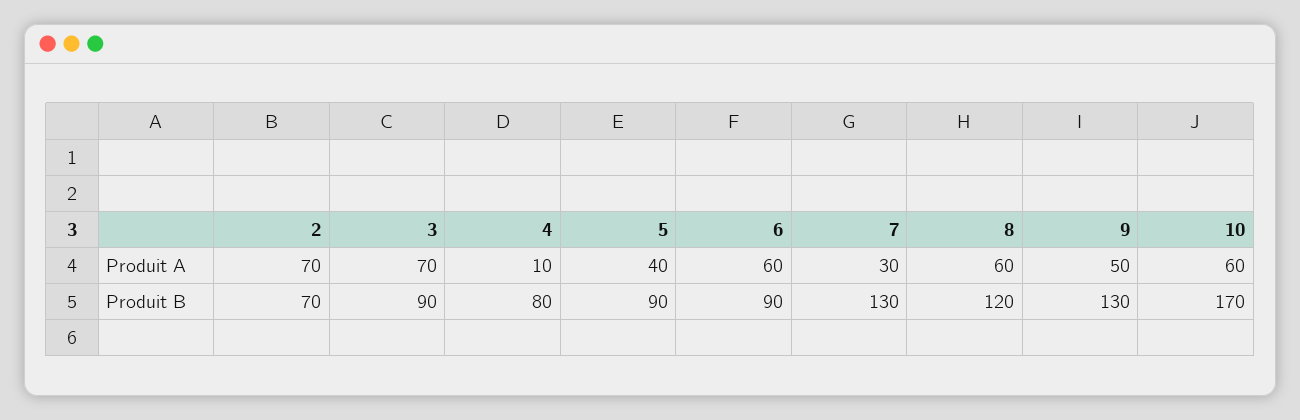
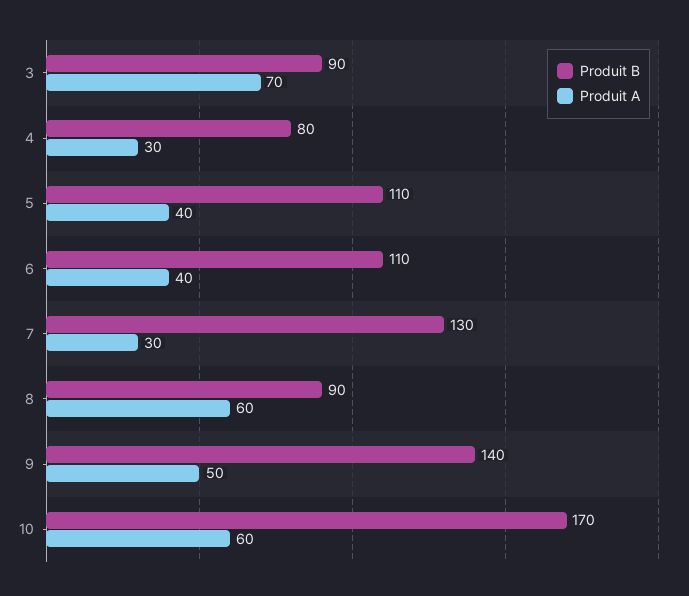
  {
    "Produit A": {
-     "2": 70,
      "3": 70,
-     "4": 10,
+     "4": 30,
      "5": 40,
-     "6": 60,
+     "6": 40,
      "7": 30,
      "8": 60,
      "9": 50,
      "10": 60
    },
    "Produit B": {
-     "2": 70,
      "3": 90,
      "4": 80,
-     "5": 90,
+     "5": 110,
-     "6": 90,
+     "6": 110,
      "7": 130,
-     "8": 120,
+     "8": 90,
-     "9": 130,
+     "9": 140,
      "10": 170
    }
  }

